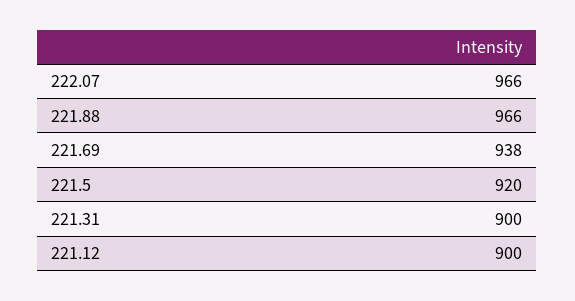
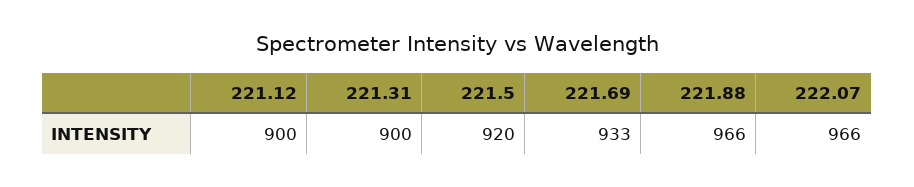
  {
    "222.07": 966,
    "221.88": 966,
-   "221.69": 938,
+   "221.69": 933,
    "221.5": 920,
    "221.31": 900,
    "221.12": 900
  }

